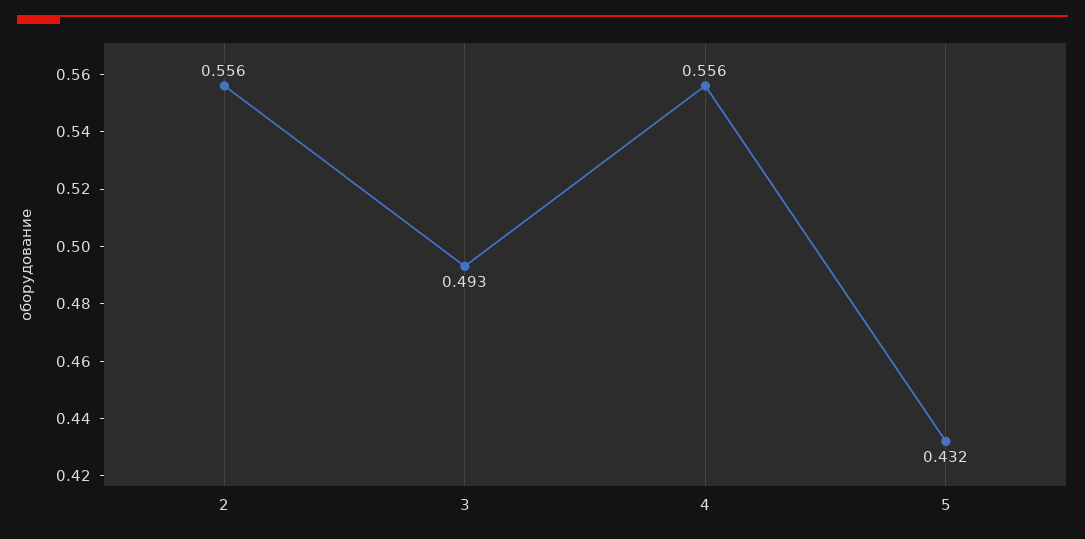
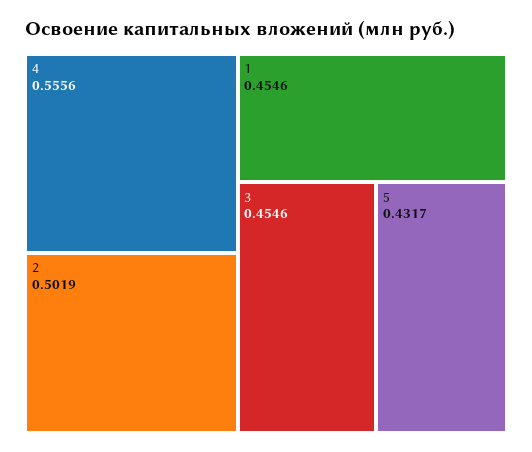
  {
-   "2": 0.556,
+   "2": 0.5019,
-   "3": 0.493,
+   "3": 0.4546,
    "4": 0.5556,
-   "5": 0.4317
+   "5": 0.4317,
+   "1": 0.4546
  }

